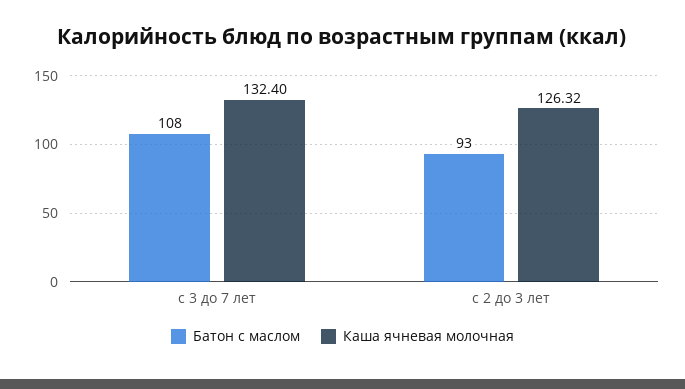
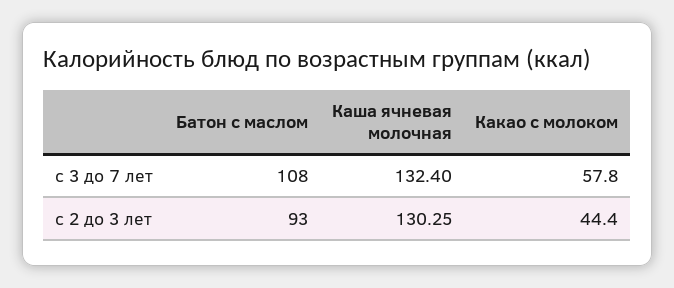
  {
    "Батон с маслом": {
      "с 3 до 7 лет": 108,
      "с 2 до 3 лет": 93
    },
    "Каша ячневая молочная": {
      "с 3 до 7 лет": 132.4,
-     "с 2 до 3 лет": 126.32
+     "с 2 до 3 лет": 130.25
-   }
+   },
+   "Какао с молоком": {
+     "с 3 до 7 лет": 57.8,
+     "с 2 до 3 лет": 44.4
+   }
  }

